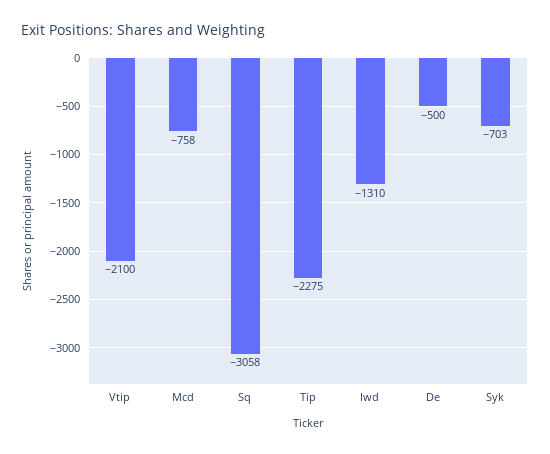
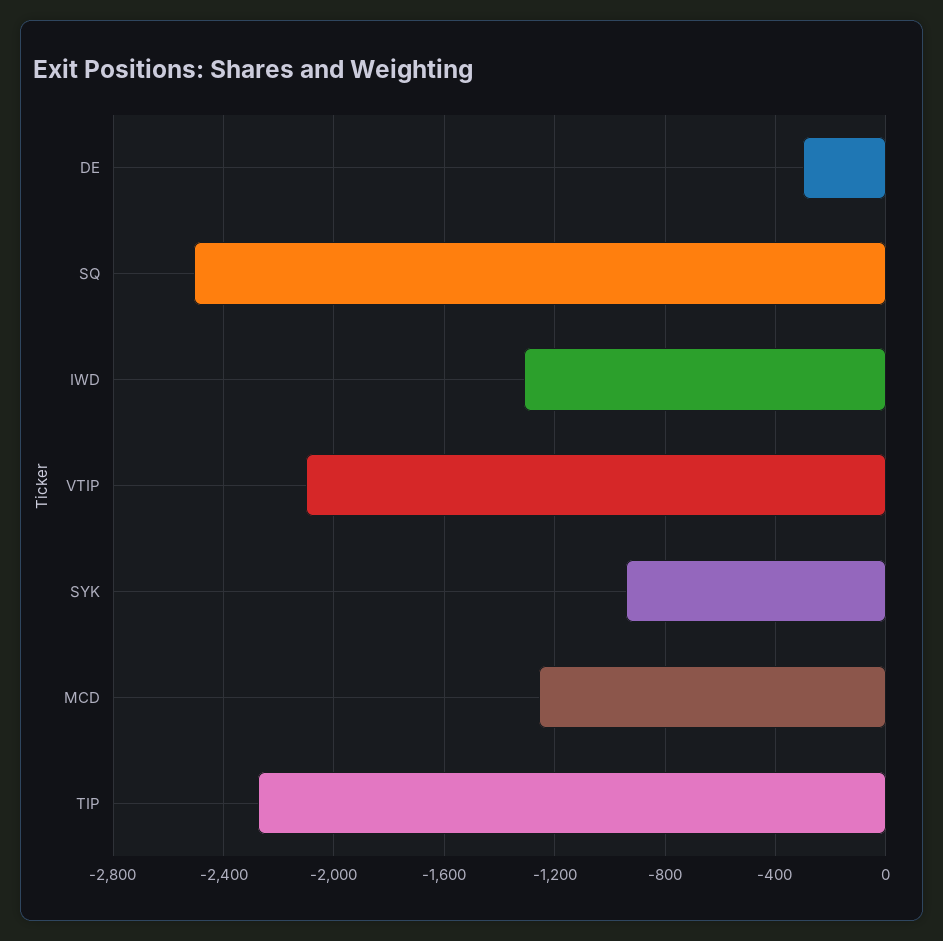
  {
    "Vtip": -2100,
-   "Mcd": -758,
+   "Mcd": -1250,
-   "Sq": -3058,
+   "Sq": -2500,
    "Tip": -2275,
    "Iwd": -1310,
-   "De": -500,
+   "De": -300,
-   "Syk": -703
+   "Syk": -950
  }

